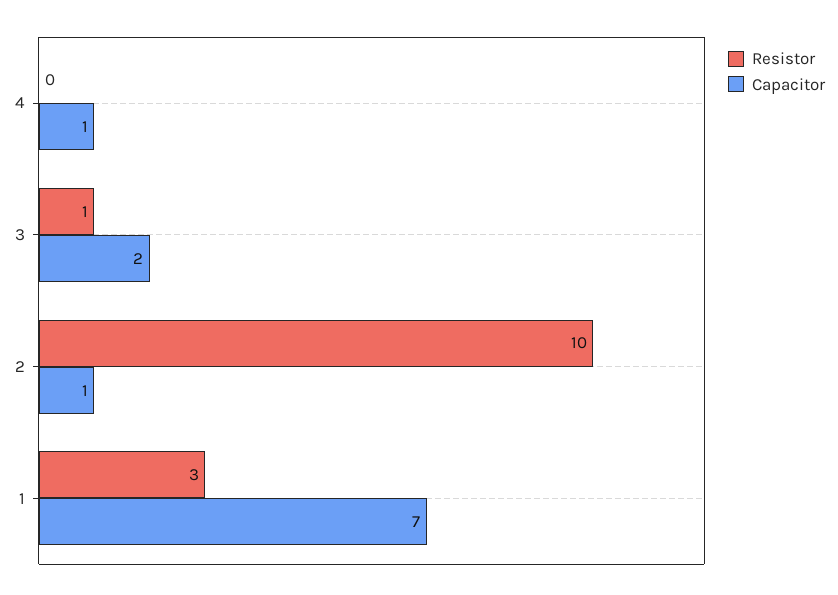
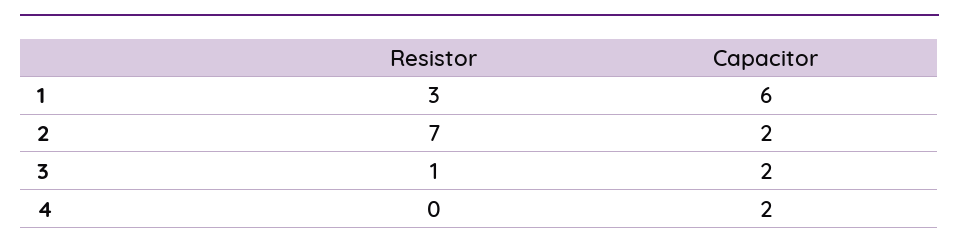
  {
    "Resistor": {
      "4": 0,
      "3": 1,
-     "2": 10,
+     "2": 7,
      "1": 3
    },
    "Capacitor": {
-     "4": 1,
+     "4": 2,
      "3": 2,
-     "2": 1,
+     "2": 2,
-     "1": 7
+     "1": 6
    }
  }

